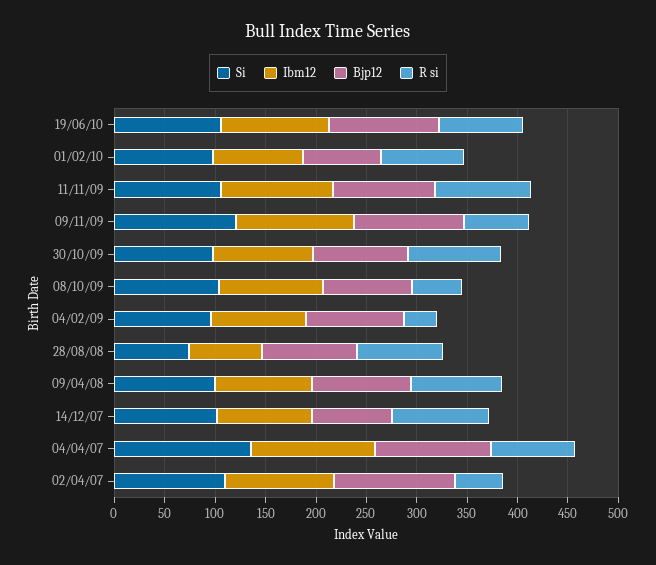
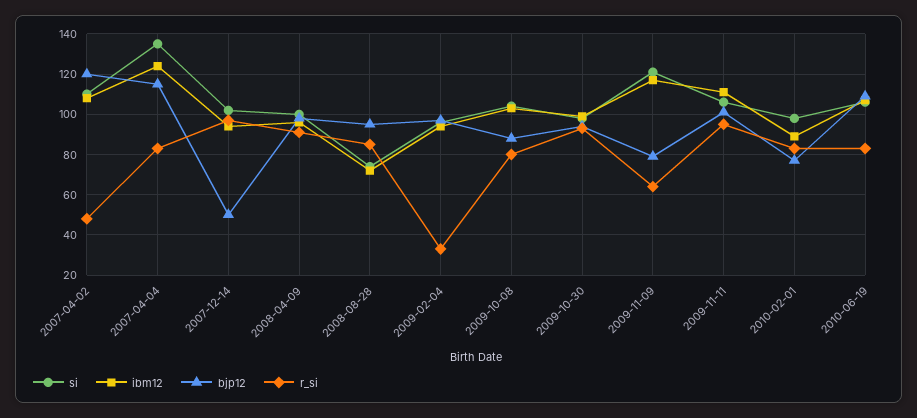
  {
    "Si": {
      "19/06/10": 105,
      "01/02/10": 100,
      "11/11/09": 105,
      "09/11/09": 120,
      "30/10/09": 100,
      "08/10/09": 105,
      "04/02/09": 95,
      "28/08/08": 75,
      "09/04/08": 100,
      "14/12/07": 100,
      "04/04/07": 135,
      "02/04/07": 110
    },
    "Ibm12": {
      "19/06/10": 105,
      "01/02/10": 90,
      "11/11/09": 110,
      "09/11/09": 115,
      "30/10/09": 100,
      "08/10/09": 105,
      "04/02/09": 95,
      "28/08/08": 70,
      "09/04/08": 95,
      "14/12/07": 95,
      "04/04/07": 125,
      "02/04/07": 110
    },
    "Bjp12": {
      "19/06/10": 110,
      "01/02/10": 75,
      "11/11/09": 100,
-     "09/11/09": 110,
+     "09/11/09": 80,
      "30/10/09": 95,
      "08/10/09": 90,
      "04/02/09": 95,
      "28/08/08": 95,
      "09/04/08": 100,
-     "14/12/07": 80,
+     "14/12/07": 50,
      "04/04/07": 115,
      "02/04/07": 120
    },
    "R si": {
      "19/06/10": 85,
      "01/02/10": 85,
      "11/11/09": 95,
      "09/11/09": 65,
      "30/10/09": 95,
-     "08/10/09": 50,
+     "08/10/09": 80,
      "04/02/09": 35,
      "28/08/08": 85,
      "09/04/08": 90,
      "14/12/07": 95,
      "04/04/07": 85,
      "02/04/07": 50
    }
  }

